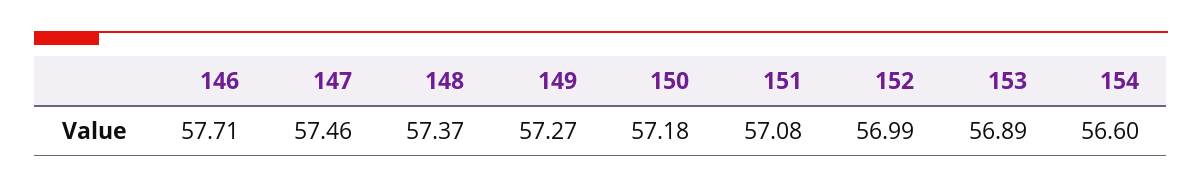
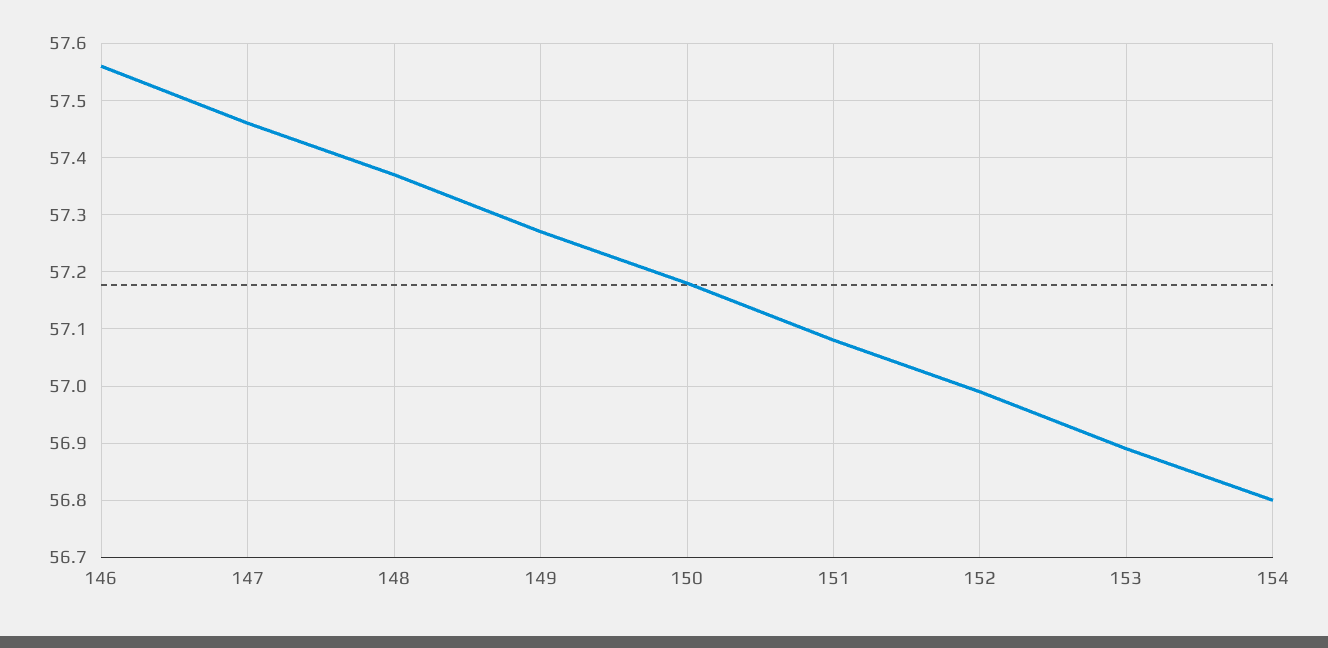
  {
-   "146": 57.71,
+   "146": 57.55,
    "147": 57.46,
    "148": 57.37,
    "149": 57.27,
    "150": 57.18,
    "151": 57.08,
    "152": 56.99,
    "153": 56.89,
-   "154": 56.6
+   "154": 56.8
  }

